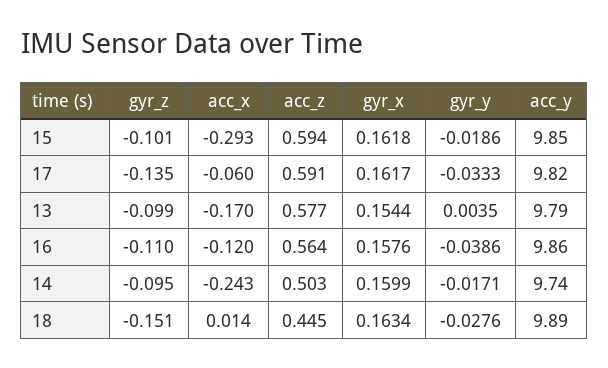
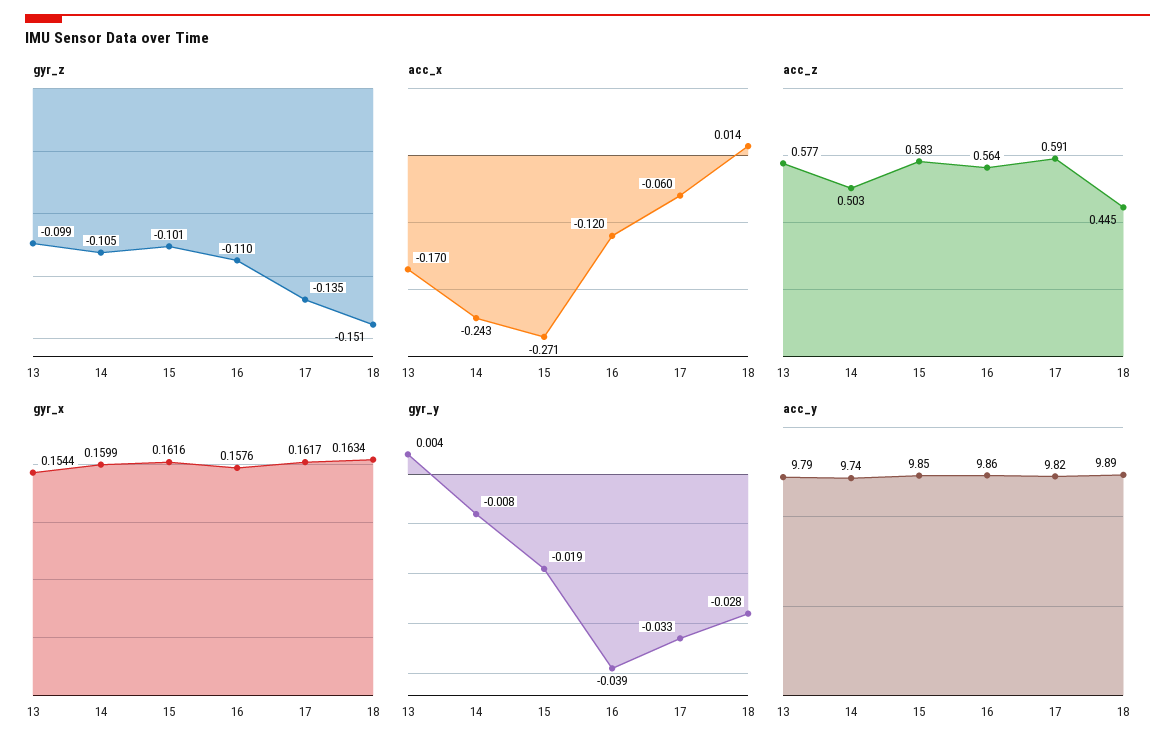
  {
    "gyr_z": {
      "15": -0.101,
      "17": -0.135,
      "13": -0.099,
      "16": -0.11,
-     "14": -0.095,
+     "14": -0.105,
      "18": -0.151
    },
    "acc_x": {
-     "15": -0.293,
+     "15": -0.271,
      "17": -0.06,
      "13": -0.17,
      "16": -0.12,
      "14": -0.243,
      "18": 0.014
    },
    "acc_z": {
-     "15": 0.594,
+     "15": 0.583,
      "17": 0.591,
      "13": 0.577,
      "16": 0.564,
      "14": 0.503,
      "18": 0.445
    },
    "gyr_x": {
-     "15": 0.1618,
+     "15": 0.1616,
      "17": 0.1617,
      "13": 0.1544,
      "16": 0.1576,
      "14": 0.1599,
      "18": 0.1634
    },
    "gyr_y": {
      "15": -0.0186,
      "17": -0.0333,
      "13": 0.0035,
      "16": -0.0386,
-     "14": -0.0171,
+     "14": -0.008,
      "18": -0.0276
    },
    "acc_y": {
      "15": 9.85,
      "17": 9.82,
      "13": 9.79,
      "16": 9.86,
      "14": 9.74,
      "18": 9.89
    }
  }

